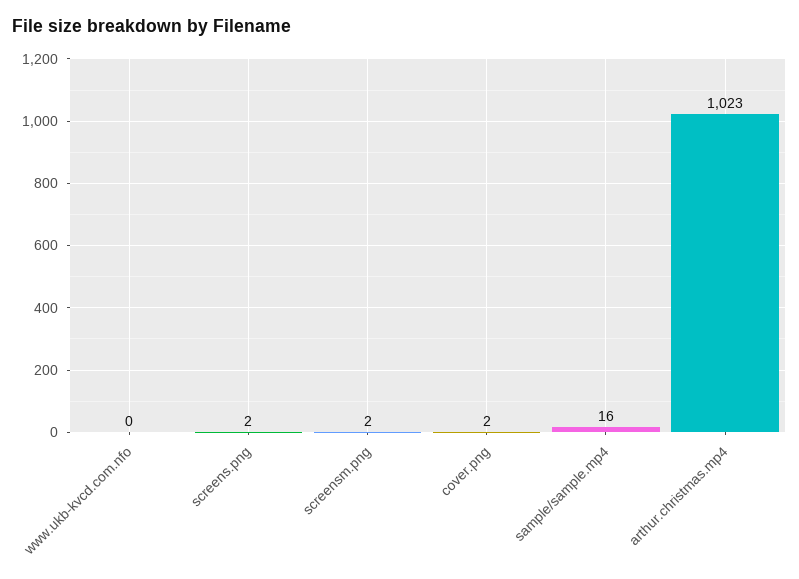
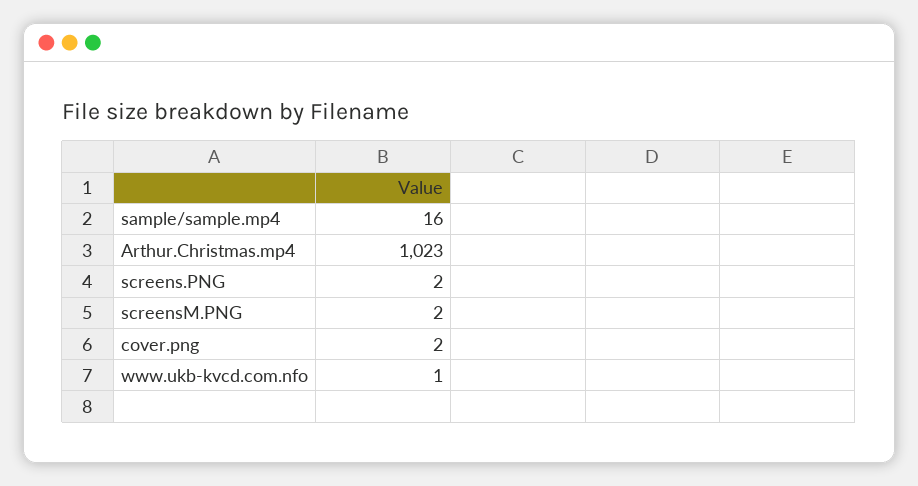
  {
-   "www.ukb-kvcd.com.nfo": 0,
+   "www.ukb-kvcd.com.nfo": 1,
    "screens.png": 2,
    "screensm.png": 2,
    "cover.png": 2,
    "sample/sample.mp4": 16,
    "arthur.christmas.mp4": 1023
  }

